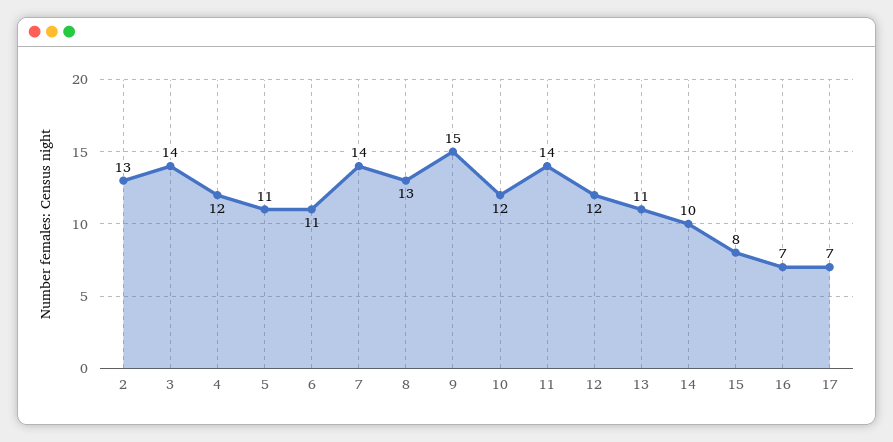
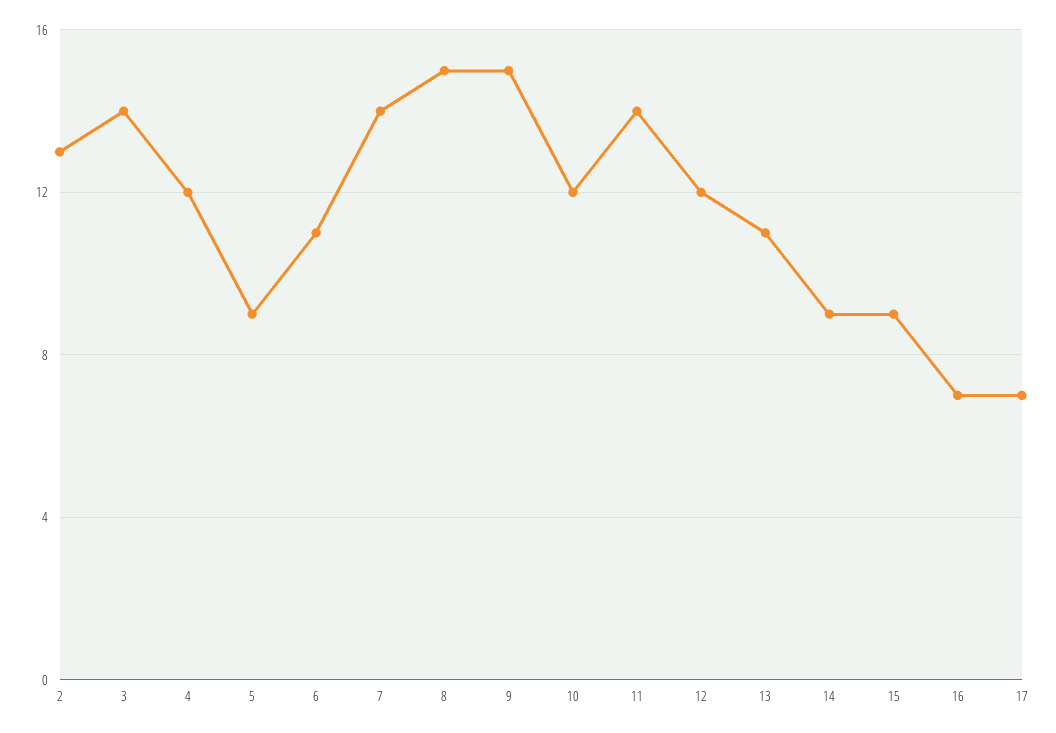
  {
    "2": 13,
    "3": 14,
    "4": 12,
-   "5": 11,
+   "5": 9,
    "6": 11,
    "7": 14,
-   "8": 13,
+   "8": 15,
    "9": 15,
    "10": 12,
    "11": 14,
    "12": 12,
    "13": 11,
-   "14": 10,
+   "14": 9,
-   "15": 8,
+   "15": 9,
    "16": 7,
    "17": 7
  }

